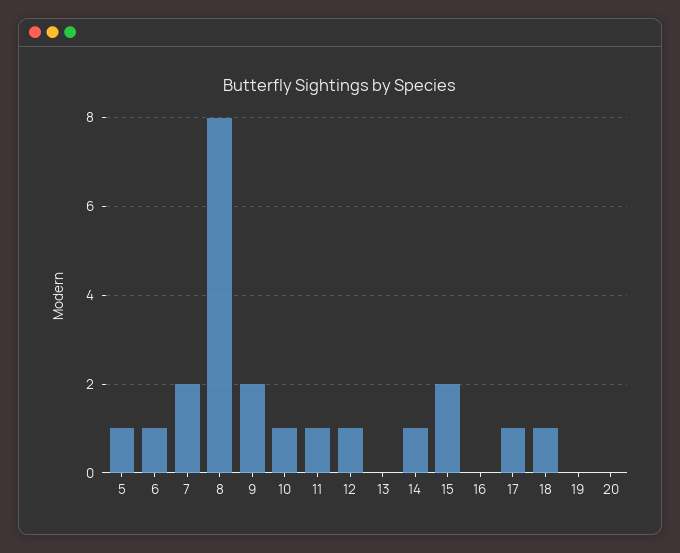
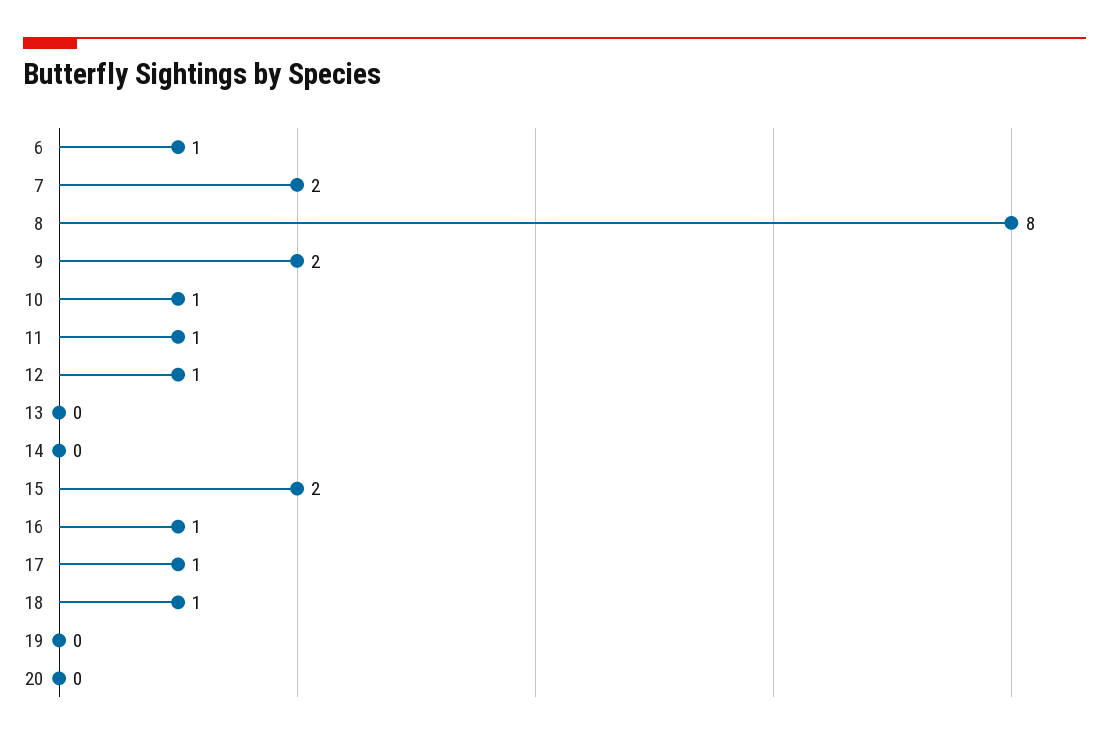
  {
-   "5": 1,
    "6": 1,
    "7": 2,
    "8": 8,
    "9": 2,
    "10": 1,
    "11": 1,
    "12": 1,
    "13": 0,
-   "14": 1,
+   "14": 0,
    "15": 2,
-   "16": 0,
+   "16": 1,
    "17": 1,
    "18": 1,
    "19": 0,
    "20": 0
  }

